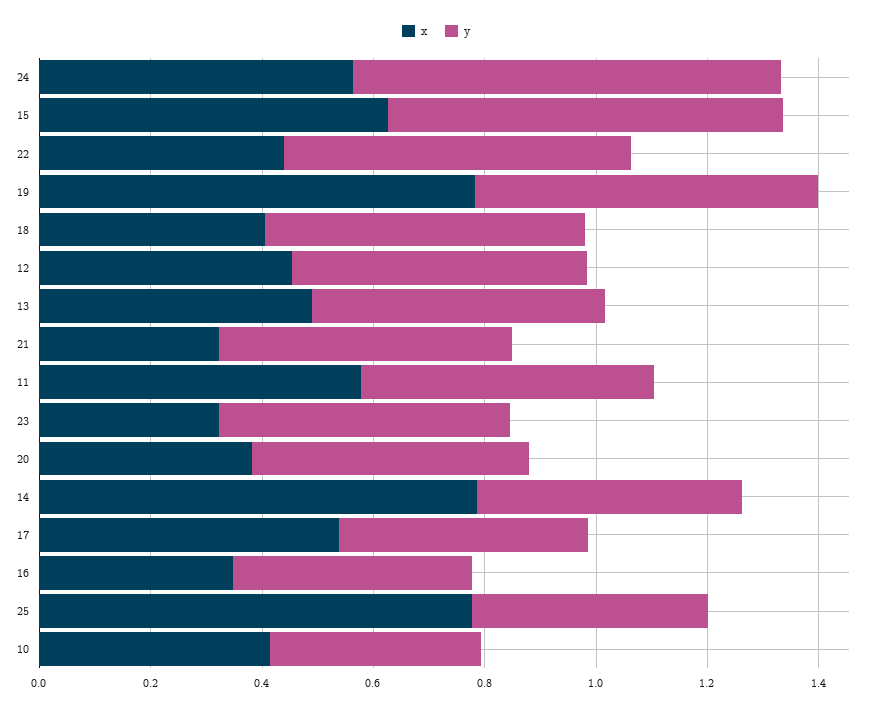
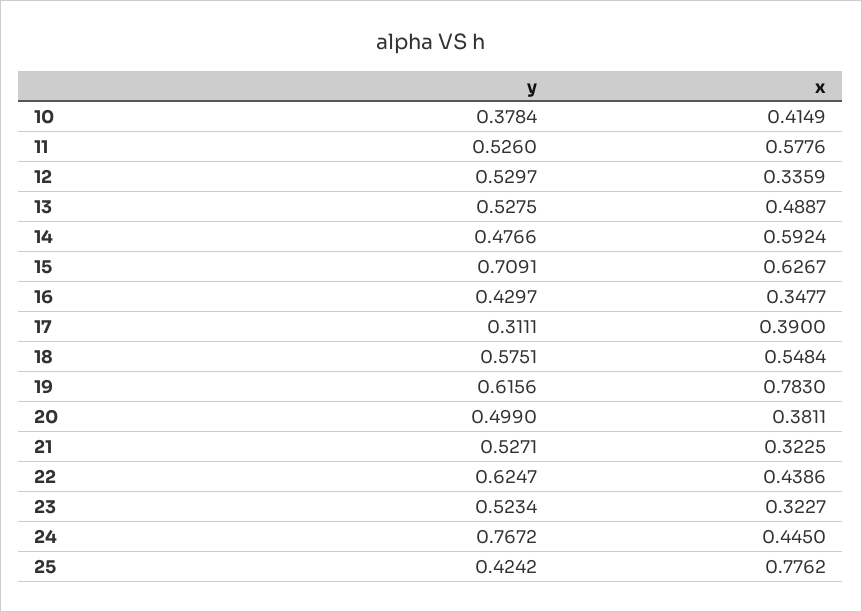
  {
    "x": {
-     "24": 0.55,
+     "24": 0.445,
      "15": 0.6267,
      "22": 0.4386,
      "19": 0.783,
-     "18": 0.4,
+     "18": 0.5484,
-     "12": 0.45,
+     "12": 0.3359,
      "13": 0.4887,
      "21": 0.3225,
      "11": 0.5776,
      "23": 0.3227,
      "20": 0.3811,
-     "14": 0.8,
+     "14": 0.5924,
-     "17": 0.55,
+     "17": 0.39,
      "16": 0.3477,
      "25": 0.7762,
      "10": 0.4149
    },
    "y": {
      "24": 0.7672,
      "15": 0.7091,
      "22": 0.6247,
      "19": 0.6156,
      "18": 0.5751,
      "12": 0.5297,
      "13": 0.5275,
      "21": 0.5271,
      "11": 0.526,
      "23": 0.5234,
      "20": 0.499,
      "14": 0.4766,
-     "17": 0.45,
+     "17": 0.3111,
      "16": 0.4297,
      "25": 0.4242,
      "10": 0.3784
    }
  }

